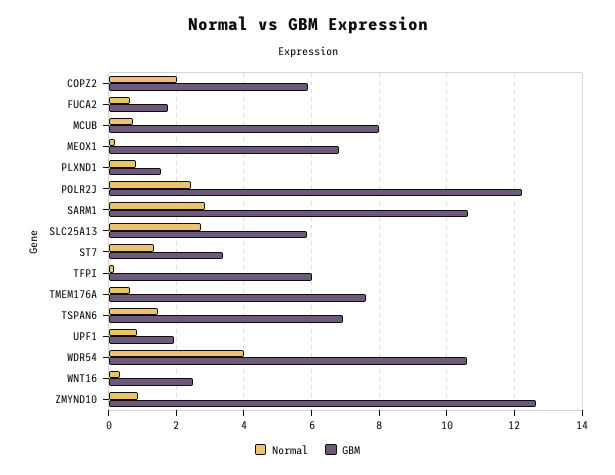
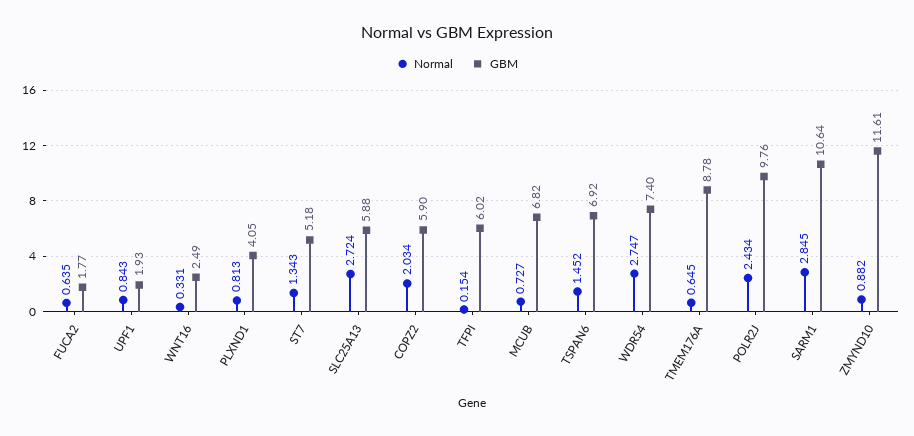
  {
    "Normal": {
      "COPZ2": 2.034,
      "FUCA2": 0.635,
      "MCUB": 0.727,
-     "MEOX1": 0.2,
      "PLXND1": 0.813,
      "POLR2J": 2.434,
      "SARM1": 2.845,
      "SLC25A13": 2.724,
      "ST7": 1.343,
      "TFPI": 0.154,
      "TMEM176A": 0.645,
      "TSPAN6": 1.452,
      "UPF1": 0.843,
-     "WDR54": 4,
+     "WDR54": 2.747,
      "WNT16": 0.331,
      "ZMYND10": 0.882
    },
    "GBM": {
      "COPZ2": 5.9,
      "FUCA2": 1.77,
-     "MCUB": 8,
+     "MCUB": 6.82,
-     "MEOX1": 6.8,
-     "PLXND1": 1.6,
+     "PLXND1": 4.05,
-     "POLR2J": 12.2,
+     "POLR2J": 9.76,
      "SARM1": 10.64,
      "SLC25A13": 5.88,
-     "ST7": 3.4,
+     "ST7": 5.18,
      "TFPI": 6.02,
-     "TMEM176A": 7.6,
+     "TMEM176A": 8.78,
      "TSPAN6": 6.92,
      "UPF1": 1.93,
-     "WDR54": 10.6,
+     "WDR54": 7.4,
      "WNT16": 2.49,
-     "ZMYND10": 12.6
+     "ZMYND10": 11.61
    }
  }

